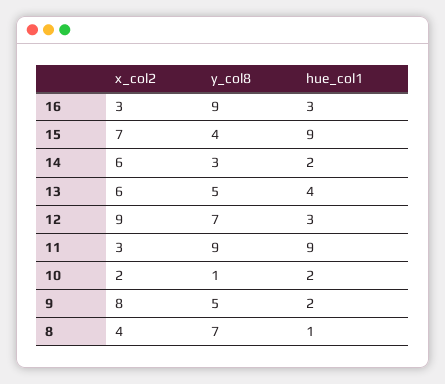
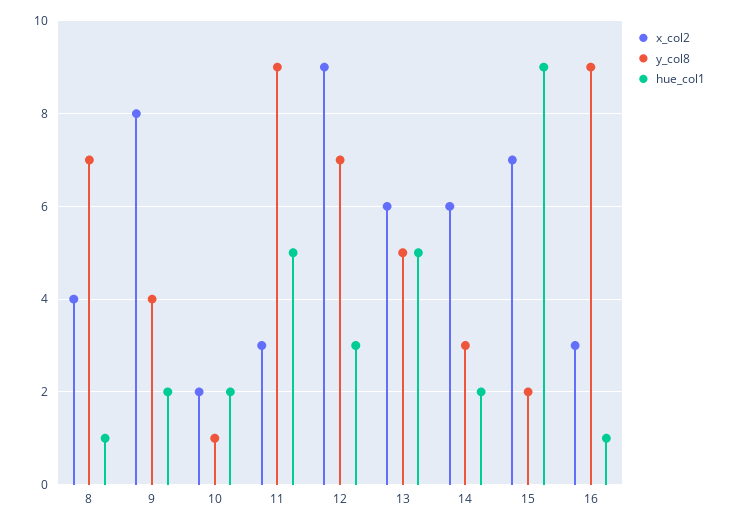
  {
    "x_col2": {
      "16": 3,
      "15": 7,
      "14": 6,
      "13": 6,
      "12": 9,
      "11": 3,
      "10": 2,
      "9": 8,
      "8": 4
    },
    "y_col8": {
      "16": 9,
-     "15": 4,
+     "15": 2,
      "14": 3,
      "13": 5,
      "12": 7,
      "11": 9,
      "10": 1,
-     "9": 5,
+     "9": 4,
      "8": 7
    },
    "hue_col1": {
-     "16": 3,
+     "16": 1,
      "15": 9,
      "14": 2,
-     "13": 4,
+     "13": 5,
      "12": 3,
-     "11": 9,
+     "11": 5,
      "10": 2,
      "9": 2,
      "8": 1
    }
  }

